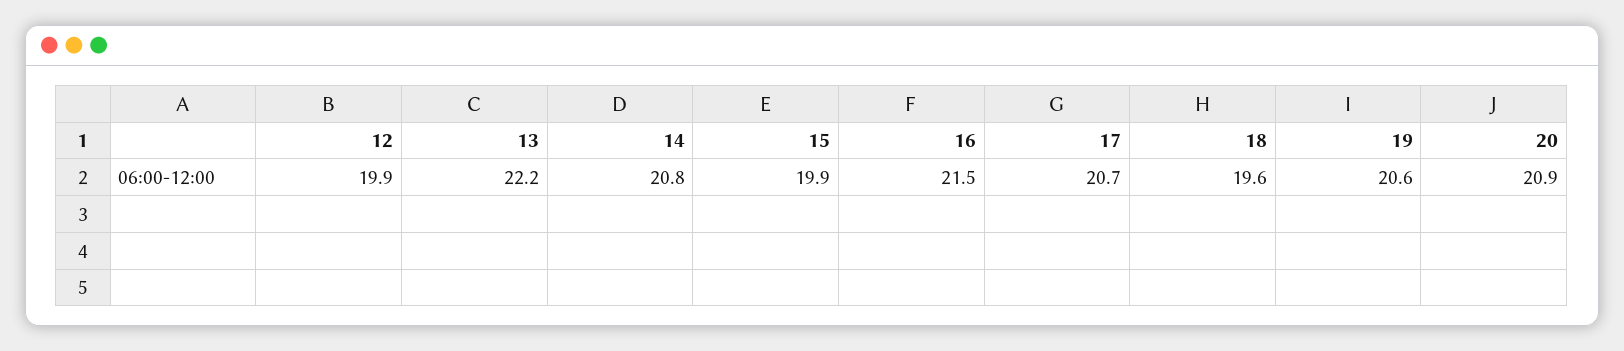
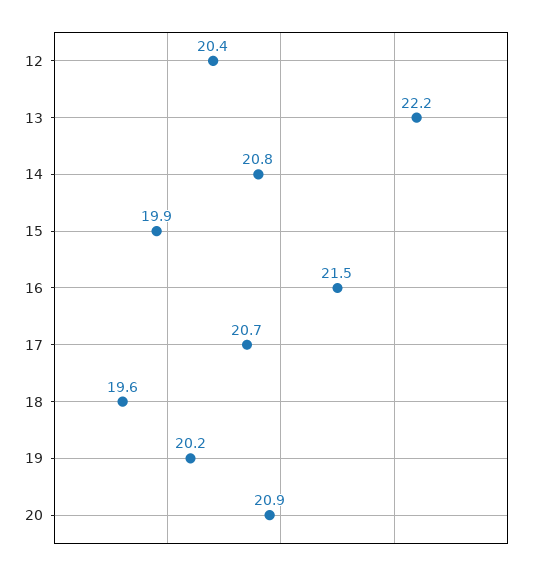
  {
-   "12": 19.9,
+   "12": 20.4,
    "13": 22.2,
    "14": 20.8,
    "15": 19.9,
    "16": 21.5,
    "17": 20.7,
    "18": 19.6,
-   "19": 20.6,
+   "19": 20.2,
    "20": 20.9
  }

